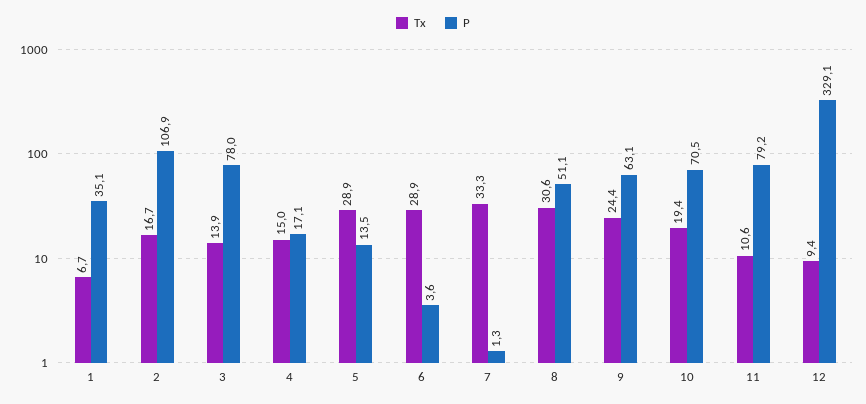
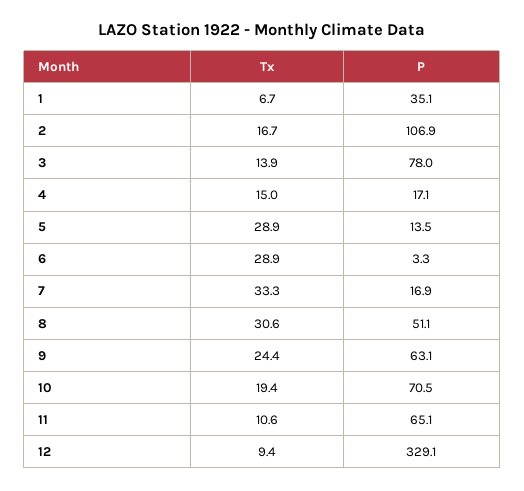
  {
    "Tx": {
      "1": 6.7,
      "2": 16.7,
      "3": 13.9,
      "4": 15,
      "5": 28.9,
      "6": 28.9,
      "7": 33.3,
      "8": 30.6,
      "9": 24.4,
      "10": 19.4,
      "11": 10.6,
      "12": 9.4
    },
    "P": {
      "1": 35.1,
      "2": 106.9,
      "3": 78,
      "4": 17.1,
      "5": 13.5,
-     "6": 3.6,
+     "6": 3.3,
-     "7": 1.3,
+     "7": 16.9,
      "8": 51.1,
      "9": 63.1,
      "10": 70.5,
-     "11": 79.2,
+     "11": 65.1,
      "12": 329.1
    }
  }

